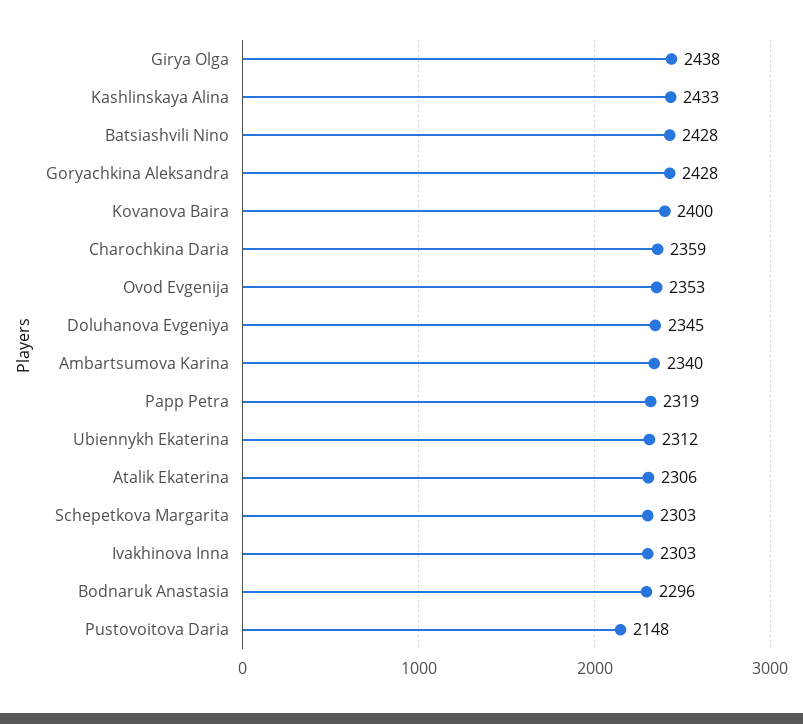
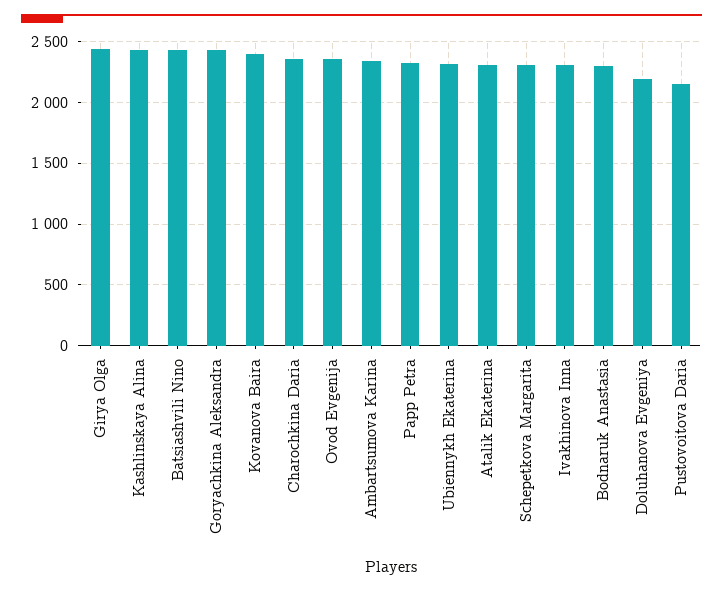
  {
    "Girya Olga": 2438,
    "Kashlinskaya Alina": 2433,
    "Batsiashvili Nino": 2428,
    "Goryachkina Aleksandra": 2428,
    "Kovanova Baira": 2400,
    "Charochkina Daria": 2359,
    "Ovod Evgenija": 2353,
-   "Doluhanova Evgeniya": 2345,
+   "Doluhanova Evgeniya": 2200,
    "Ambartsumova Karina": 2340,
    "Papp Petra": 2319,
    "Ubiennykh Ekaterina": 2312,
    "Atalik Ekaterina": 2306,
    "Schepetkova Margarita": 2303,
    "Ivakhinova Inna": 2303,
    "Bodnaruk Anastasia": 2296,
    "Pustovoitova Daria": 2148
  }

